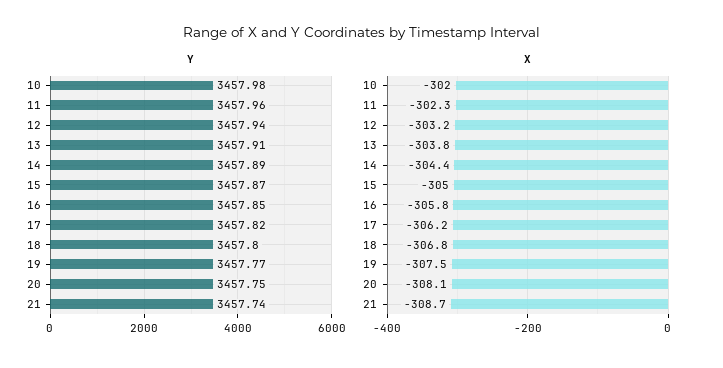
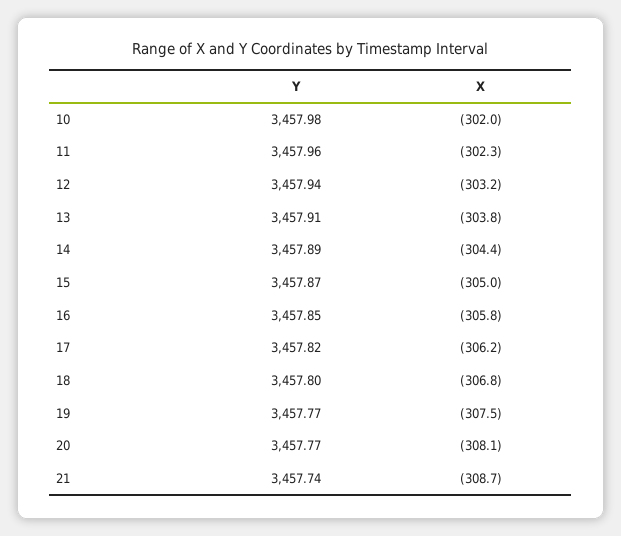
  {
    "Y": {
      "10": 3457.98,
      "11": 3457.96,
      "12": 3457.94,
      "13": 3457.91,
      "14": 3457.89,
      "15": 3457.87,
      "16": 3457.85,
      "17": 3457.82,
      "18": 3457.8,
      "19": 3457.77,
-     "20": 3457.75,
+     "20": 3457.77,
      "21": 3457.74
    },
    "X": {
      "10": -302,
      "11": -302.3,
      "12": -303.2,
      "13": -303.8,
      "14": -304.4,
      "15": -305,
      "16": -305.8,
      "17": -306.2,
      "18": -306.8,
      "19": -307.5,
      "20": -308.1,
      "21": -308.7
    }
  }

